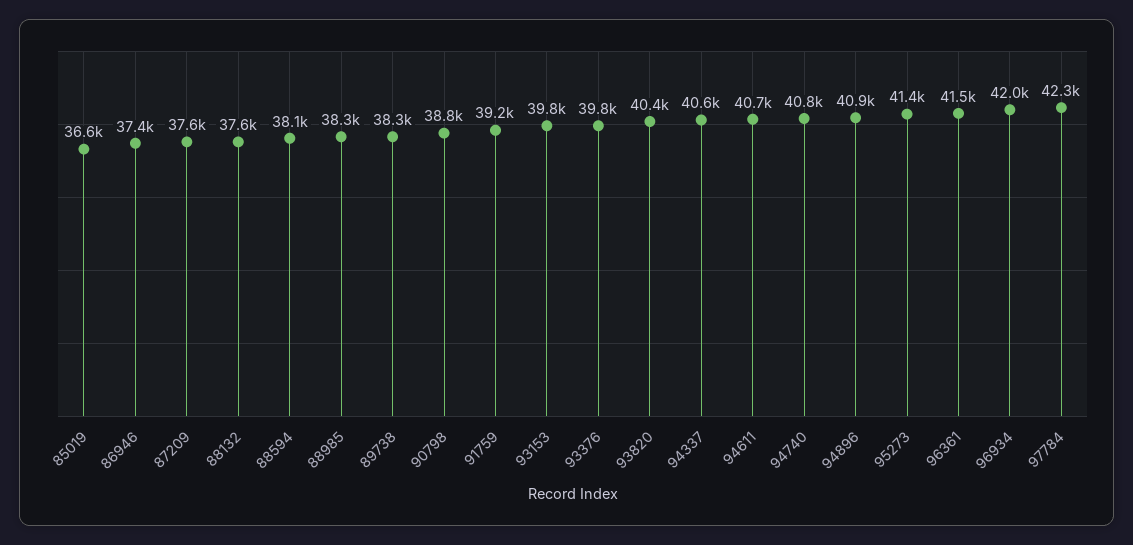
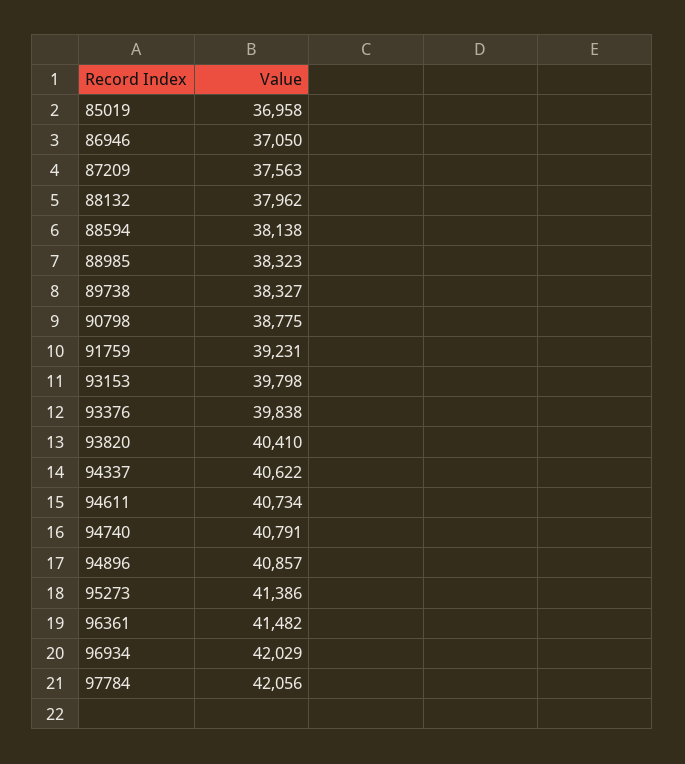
  {
-   "85019": 36600,
+   "85019": 36958,
-   "86946": 37400,
+   "86946": 37050,
    "87209": 37563,
-   "88132": 37600,
+   "88132": 37962,
    "88594": 38138,
    "88985": 38323,
    "89738": 38327,
    "90798": 38775,
    "91759": 39231,
    "93153": 39798,
    "93376": 39838,
    "93820": 40410,
    "94337": 40622,
    "94611": 40734,
    "94740": 40791,
    "94896": 40857,
    "95273": 41386,
    "96361": 41482,
    "96934": 42029,
-   "97784": 42300
+   "97784": 42056
  }

